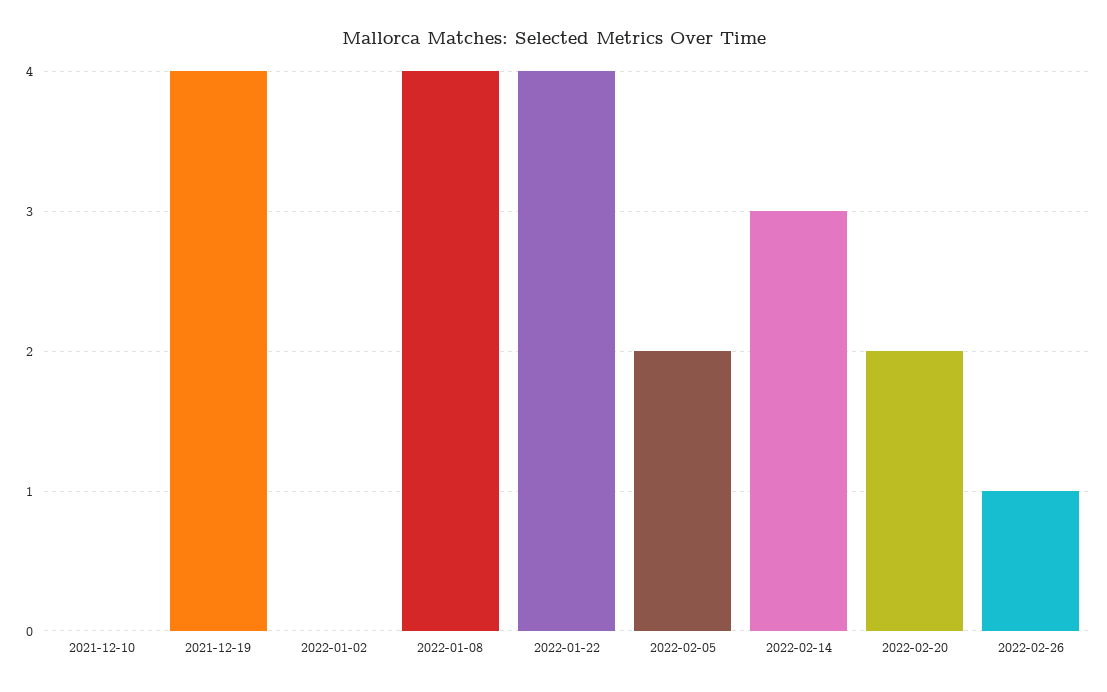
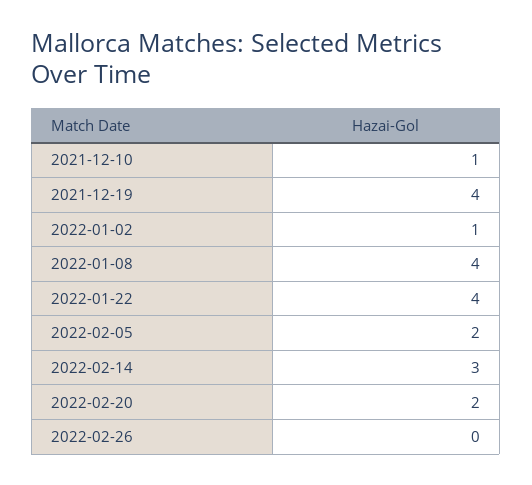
  {
-   "2021-12-10": 0,
+   "2021-12-10": 1,
    "2021-12-19": 4,
-   "2022-01-02": 0,
+   "2022-01-02": 1,
    "2022-01-08": 4,
    "2022-01-22": 4,
    "2022-02-05": 2,
    "2022-02-14": 3,
    "2022-02-20": 2,
-   "2022-02-26": 1
+   "2022-02-26": 0
  }

